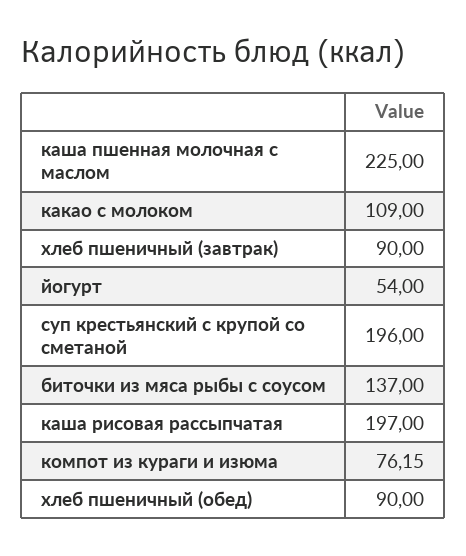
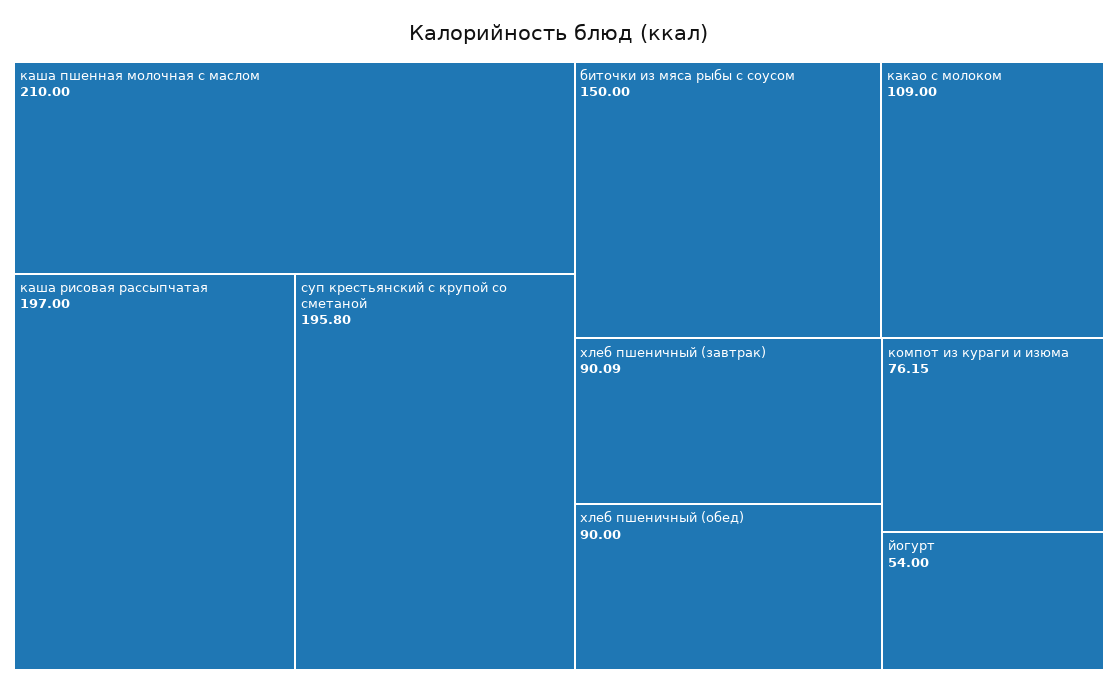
  {
-   "каша пшенная молочная с маслом": 225,
+   "каша пшенная молочная с маслом": 210,
    "какао с молоком": 109,
-   "хлеб пшеничный (завтрак)": 90,
+   "хлеб пшеничный (завтрак)": 90.09,
    "йогурт": 54,
-   "суп крестьянский с крупой со сметаной": 196,
+   "суп крестьянский с крупой со сметаной": 195.8,
-   "биточки из мяса рыбы с соусом": 137,
+   "биточки из мяса рыбы с соусом": 150,
    "каша рисовая рассыпчатая": 197,
    "компот из кураги и изюма": 76.15,
    "хлеб пшеничный (обед)": 90
  }

